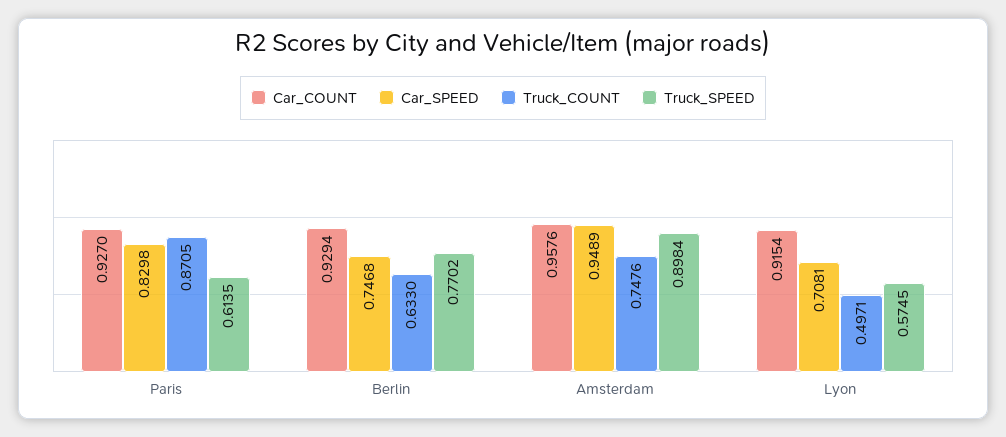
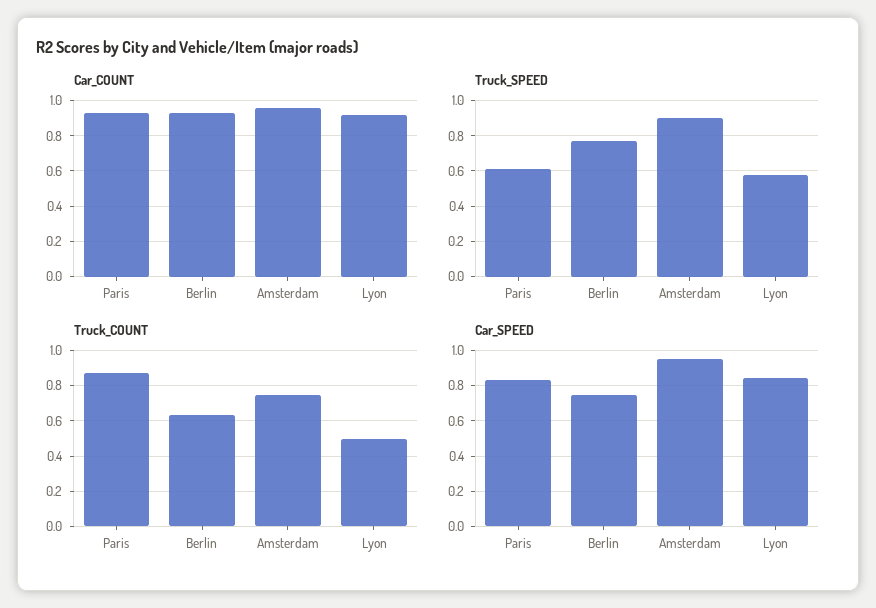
  {
    "Car_COUNT": {
      "Paris": 0.927,
      "Berlin": 0.9294,
      "Amsterdam": 0.9576,
      "Lyon": 0.9154
    },
    "Car_SPEED": {
      "Paris": 0.8298,
      "Berlin": 0.7468,
      "Amsterdam": 0.9489,
-     "Lyon": 0.7081
+     "Lyon": 0.85
    },
    "Truck_COUNT": {
      "Paris": 0.8705,
      "Berlin": 0.633,
      "Amsterdam": 0.7476,
      "Lyon": 0.4971
    },
    "Truck_SPEED": {
      "Paris": 0.6135,
      "Berlin": 0.7702,
      "Amsterdam": 0.8984,
      "Lyon": 0.5745
    }
  }

